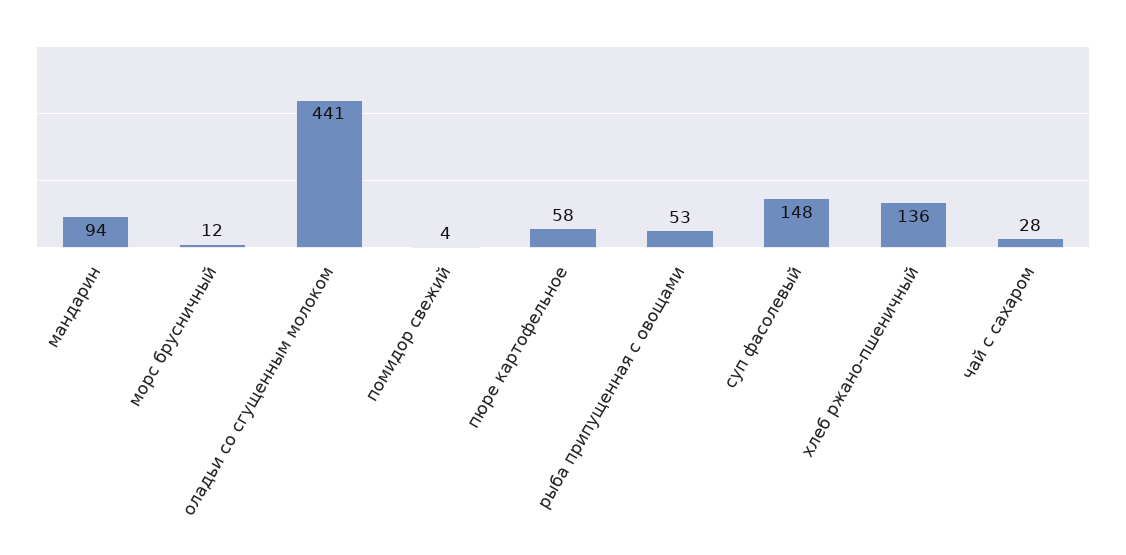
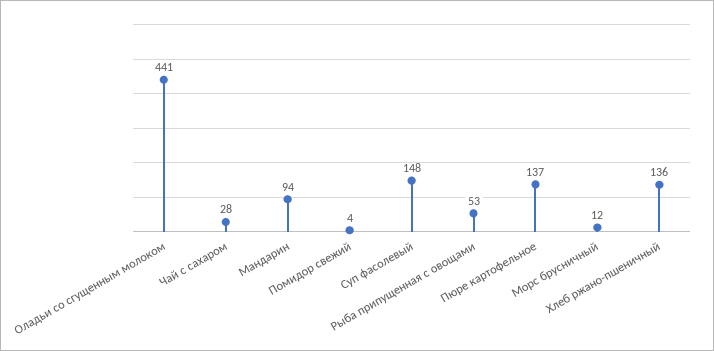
  {
    "мандарин": 94,
    "морс брусничный": 12,
    "оладьи со сгущенным молоком": 441,
    "помидор свежий": 4,
-   "пюре картофельное": 58,
+   "пюре картофельное": 137,
    "рыба припущенная с овощами": 53,
    "суп фасолевый": 148,
    "хлеб ржано-пшеничный": 136,
    "чай с сахаром": 28
  }

